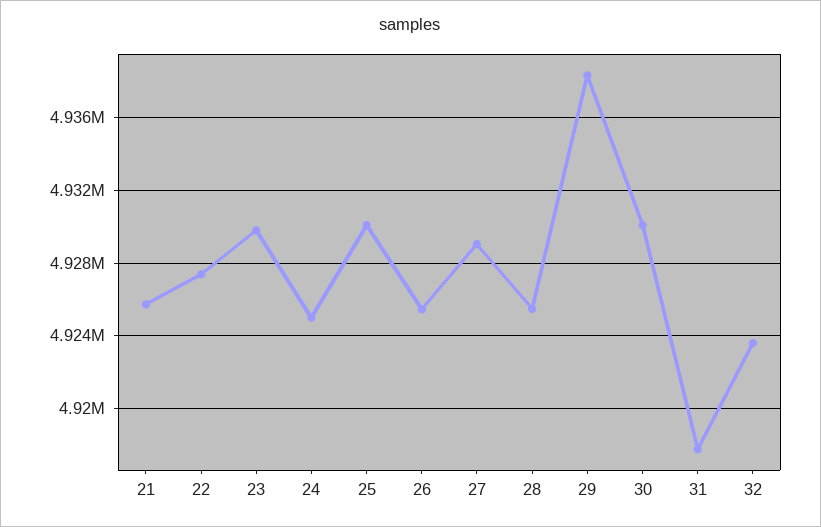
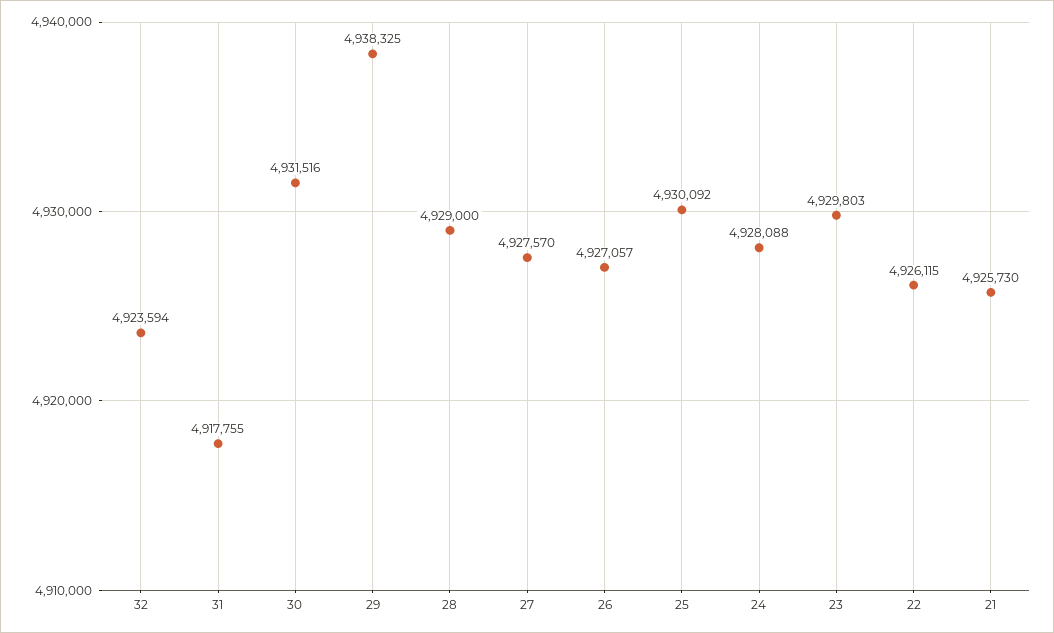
  {
    "21": 4925730,
-   "22": 4927500,
+   "22": 4926115,
    "23": 4929803,
-   "24": 4925000,
+   "24": 4928088,
    "25": 4930092,
-   "26": 4925500,
+   "26": 4927057,
-   "27": 4929000,
+   "27": 4927570,
-   "28": 4925500,
+   "28": 4929000,
    "29": 4938325,
-   "30": 4930000,
+   "30": 4931516,
    "31": 4917755,
    "32": 4923594
  }

